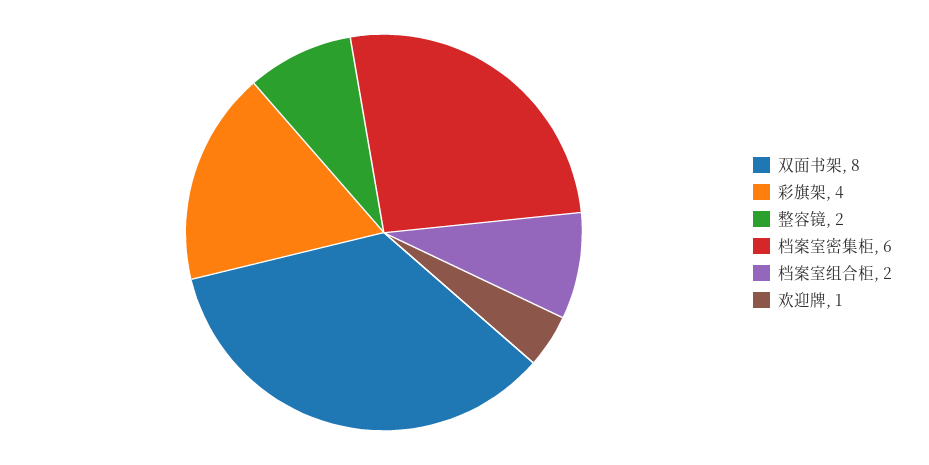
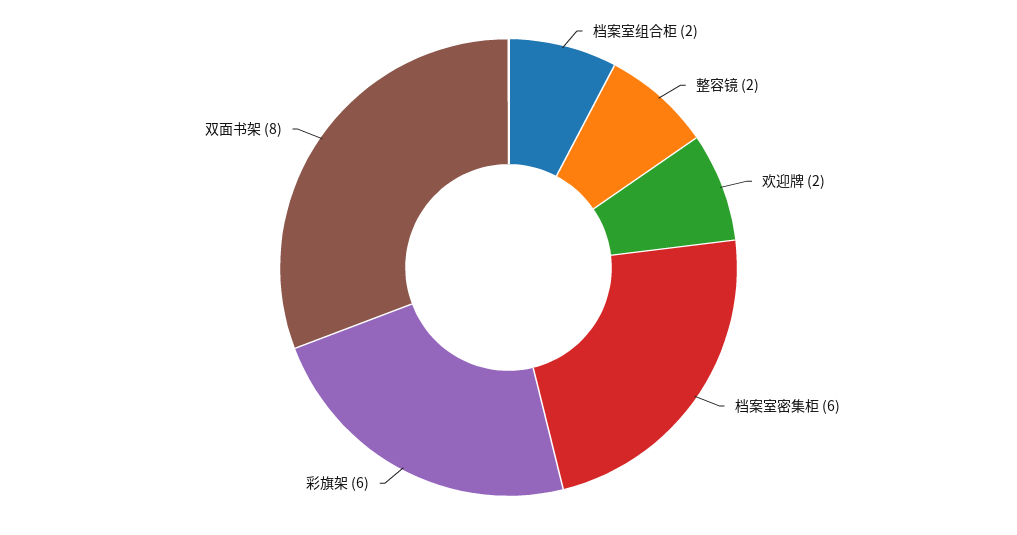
  {
    "双面书架": 8,
-   "彩旗架": 4,
+   "彩旗架": 6,
    "整容镜": 2,
    "档案室密集柜": 6,
    "档案室组合柜": 2,
-   "欢迎牌": 1
+   "欢迎牌": 2
  }

